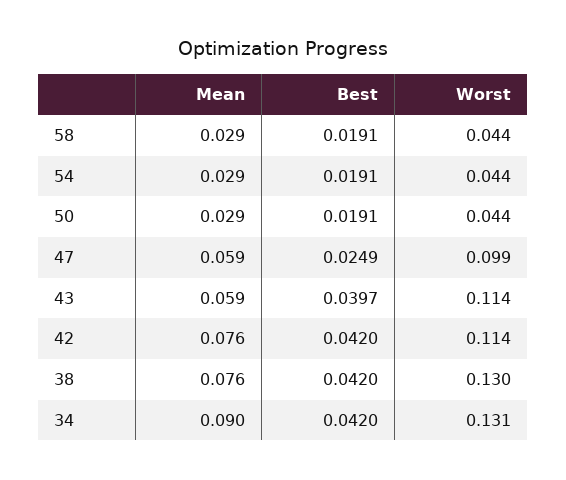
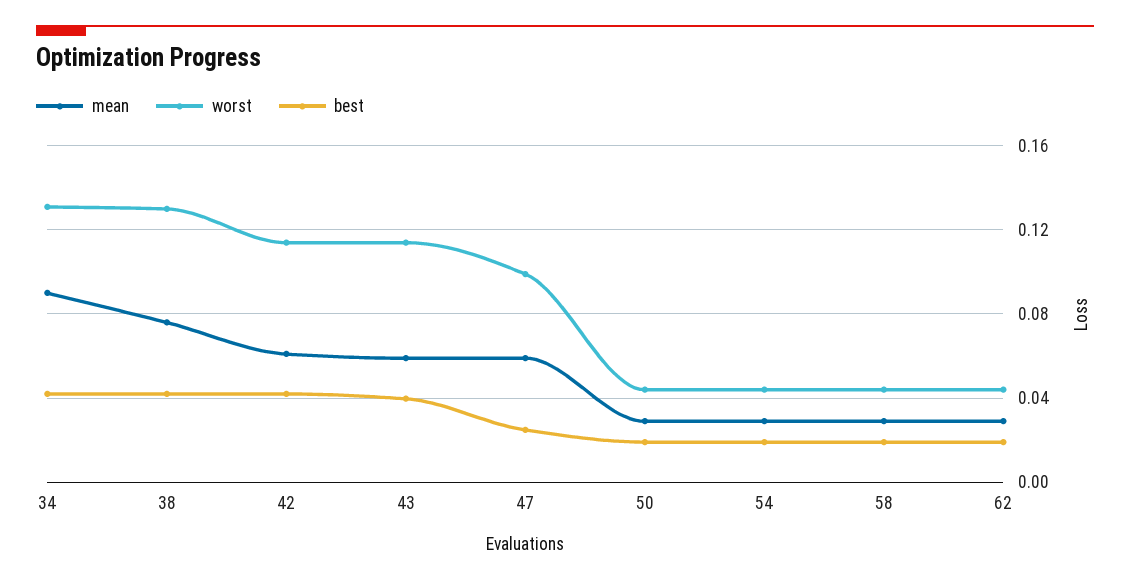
  {
    "Mean": {
      "58": 0.029,
      "54": 0.029,
      "50": 0.029,
      "47": 0.059,
      "43": 0.059,
-     "42": 0.076,
+     "42": 0.06,
      "38": 0.076,
-     "34": 0.09
+     "34": 0.09,
+     "62": 0.03
    },
    "Best": {
      "58": 0.0191,
      "54": 0.0191,
      "50": 0.0191,
      "47": 0.0249,
      "43": 0.0397,
      "42": 0.042,
      "38": 0.042,
-     "34": 0.042
+     "34": 0.042,
+     "62": 0.02
    },
    "Worst": {
      "58": 0.044,
      "54": 0.044,
      "50": 0.044,
      "47": 0.099,
      "43": 0.114,
      "42": 0.114,
      "38": 0.13,
-     "34": 0.131
+     "34": 0.131,
+     "62": 0.045
    }
  }

